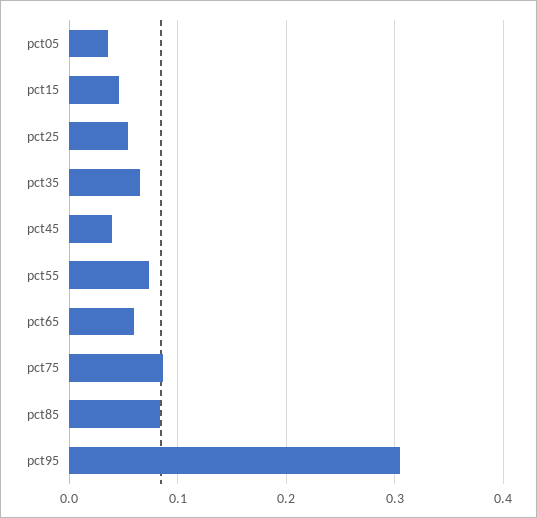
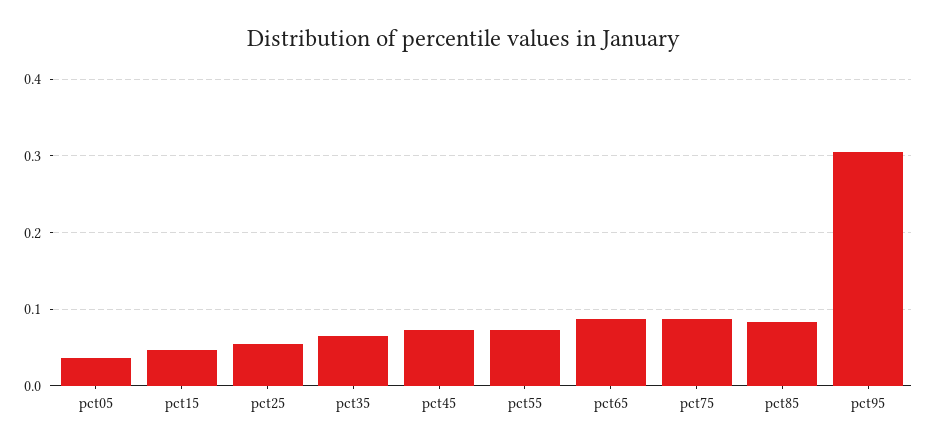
  {
    "pct05": 0.04,
    "pct15": 0.05,
    "pct25": 0.05,
    "pct35": 0.06,
-   "pct45": 0.04,
+   "pct45": 0.07,
    "pct55": 0.07,
-   "pct65": 0.06,
+   "pct65": 0.09,
    "pct75": 0.09,
    "pct85": 0.08,
    "pct95": 0.31
  }

